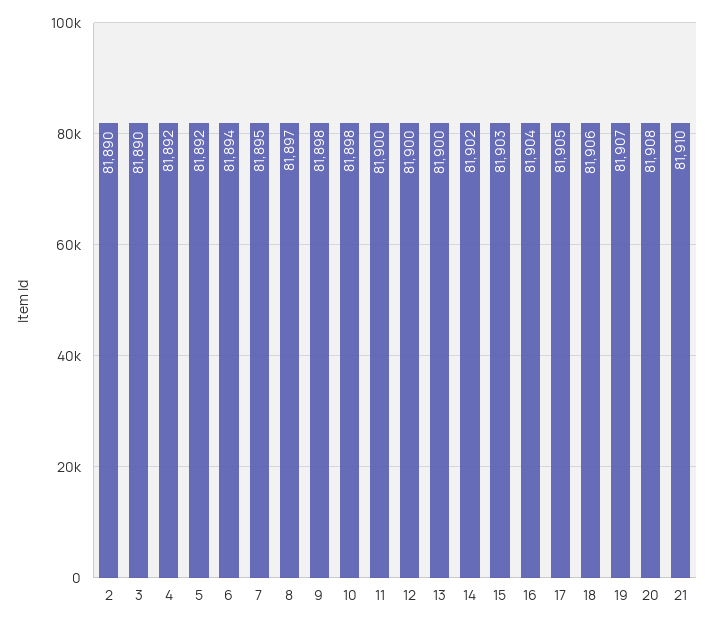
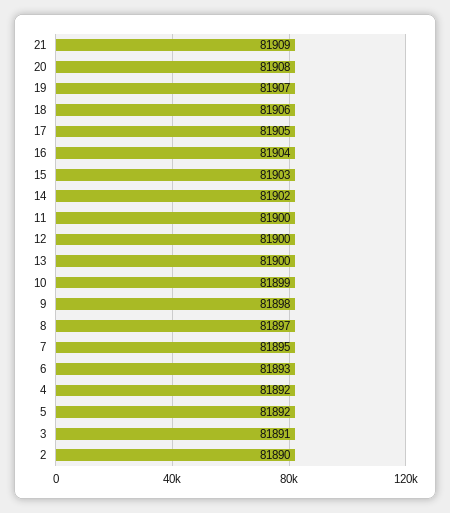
  {
    "2": 81890,
-   "3": 81890,
+   "3": 81891,
    "4": 81892,
    "5": 81892,
-   "6": 81894,
+   "6": 81893,
    "7": 81895,
    "8": 81897,
    "9": 81898,
-   "10": 81898,
+   "10": 81899,
    "11": 81900,
    "12": 81900,
    "13": 81900,
    "14": 81902,
    "15": 81903,
    "16": 81904,
    "17": 81905,
    "18": 81906,
    "19": 81907,
    "20": 81908,
-   "21": 81910
+   "21": 81909
  }

